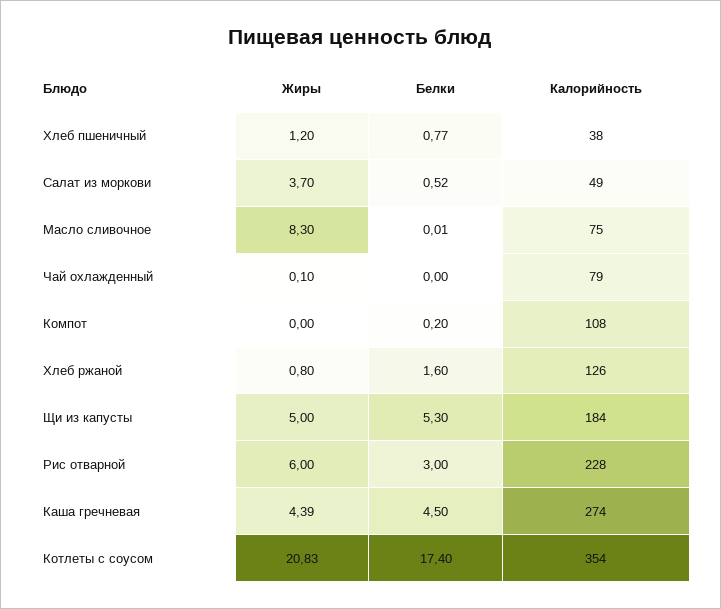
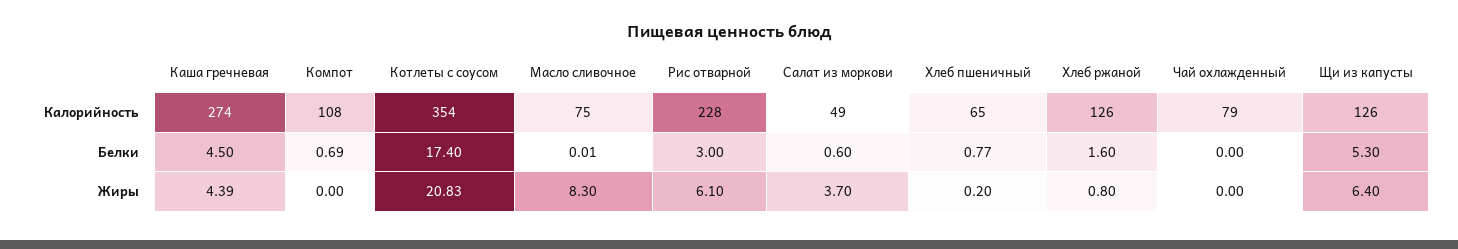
  {
    "Жиры": {
-     "Хлеб пшеничный": 1.2,
+     "Хлеб пшеничный": 0.2,
      "Салат из моркови": 3.7,
      "Масло сливочное": 8.3,
-     "Чай охлажденный": 0.1,
+     "Чай охлажденный": 0,
      "Компот": 0,
      "Хлеб ржаной": 0.8,
-     "Щи из капусты": 5,
+     "Щи из капусты": 6.4,
-     "Рис отварной": 6,
+     "Рис отварной": 6.1,
      "Каша гречневая": 4.39,
      "Котлеты с соусом": 20.83
    },
    "Белки": {
      "Хлеб пшеничный": 0.77,
-     "Салат из моркови": 0.52,
+     "Салат из моркови": 0.6,
      "Масло сливочное": 0.01,
      "Чай охлажденный": 0,
-     "Компот": 0.2,
+     "Компот": 0.69,
      "Хлеб ржаной": 1.6,
      "Щи из капусты": 5.3,
      "Рис отварной": 3,
      "Каша гречневая": 4.5,
      "Котлеты с соусом": 17.4
    },
    "Калорийность": {
-     "Хлеб пшеничный": 38,
+     "Хлеб пшеничный": 65,
      "Салат из моркови": 49,
      "Масло сливочное": 75,
      "Чай охлажденный": 79,
      "Компот": 108,
      "Хлеб ржаной": 126,
-     "Щи из капусты": 184,
+     "Щи из капусты": 126,
      "Рис отварной": 228,
      "Каша гречневая": 274,
      "Котлеты с соусом": 354
    }
  }

